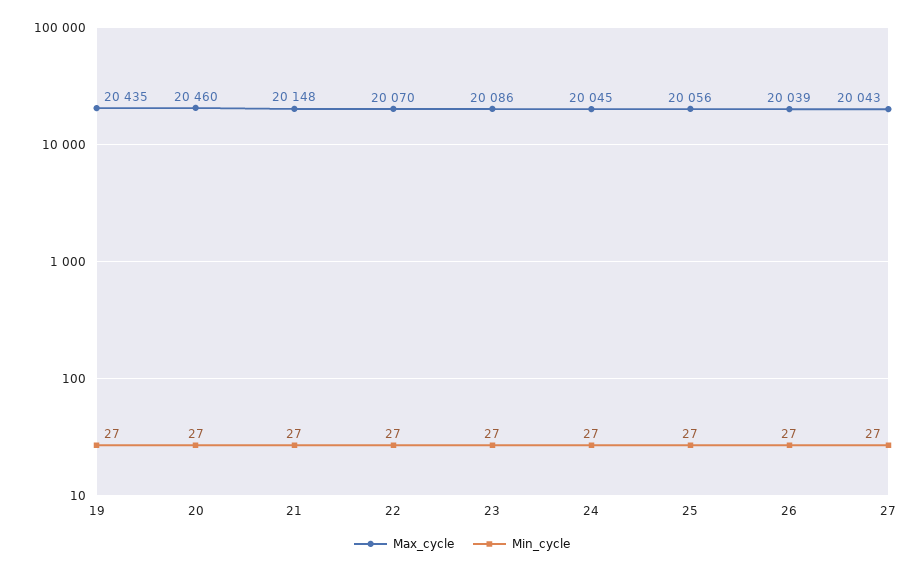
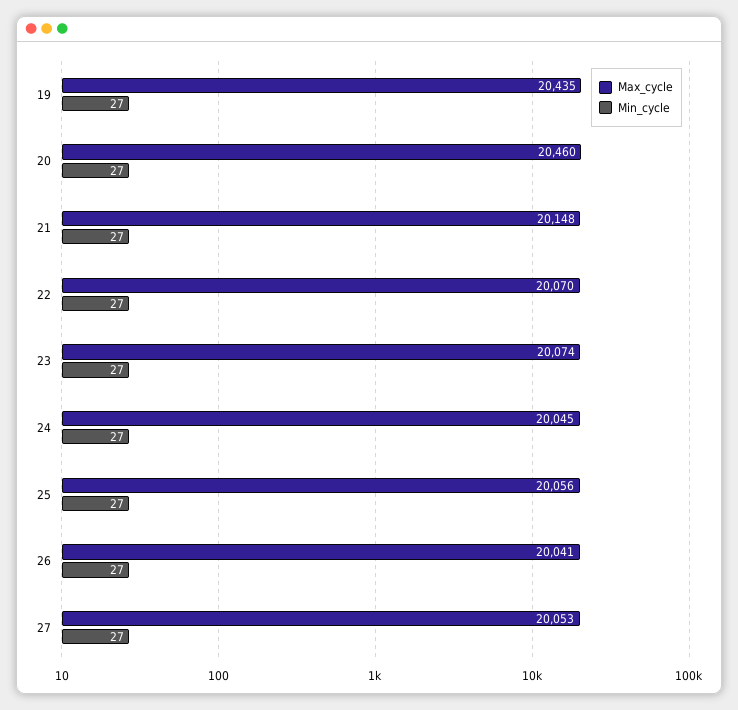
  {
    "Max_cycle": {
      "19": 20435,
      "20": 20460,
      "21": 20148,
      "22": 20070,
-     "23": 20086,
+     "23": 20074,
      "24": 20045,
      "25": 20056,
-     "26": 20039,
+     "26": 20041,
-     "27": 20043
+     "27": 20053
    },
    "Min_cycle": {
      "19": 27,
      "20": 27,
      "21": 27,
      "22": 27,
      "23": 27,
      "24": 27,
      "25": 27,
      "26": 27,
      "27": 27
    }
  }

